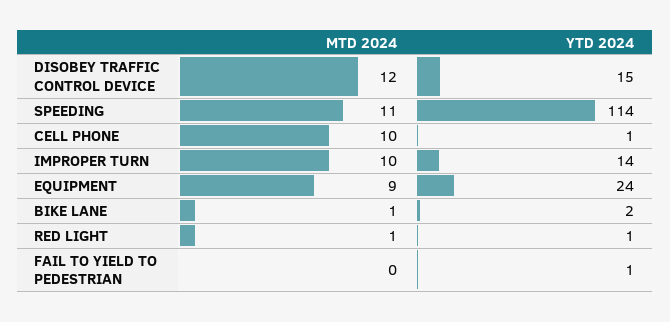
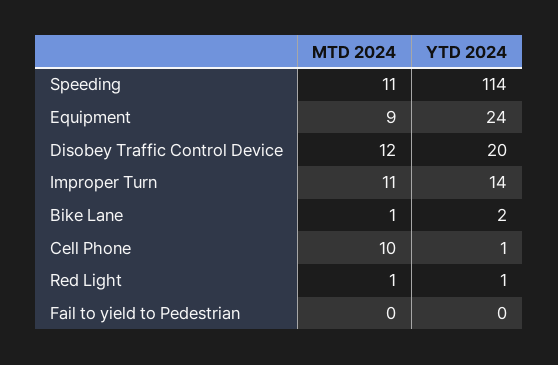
  {
    "MTD 2024": {
      "DISOBEY TRAFFIC CONTROL DEVICE": 12,
      "SPEEDING": 11,
      "CELL PHONE": 10,
-     "IMPROPER TURN": 10,
+     "IMPROPER TURN": 11,
      "EQUIPMENT": 9,
      "BIKE LANE": 1,
      "RED LIGHT": 1,
      "FAIL TO YIELD TO PEDESTRIAN": 0
    },
    "YTD 2024": {
-     "DISOBEY TRAFFIC CONTROL DEVICE": 15,
+     "DISOBEY TRAFFIC CONTROL DEVICE": 20,
      "SPEEDING": 114,
      "CELL PHONE": 1,
      "IMPROPER TURN": 14,
      "EQUIPMENT": 24,
      "BIKE LANE": 2,
      "RED LIGHT": 1,
-     "FAIL TO YIELD TO PEDESTRIAN": 1
+     "FAIL TO YIELD TO PEDESTRIAN": 0
    }
  }

